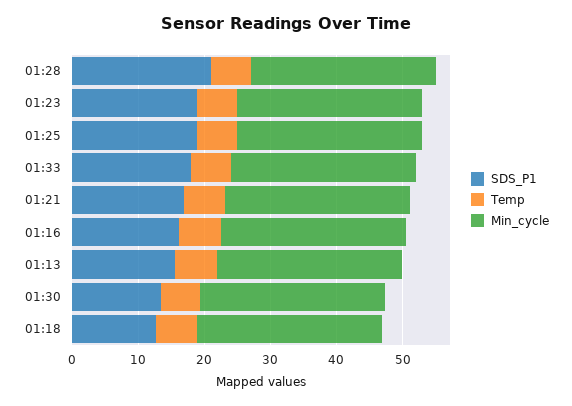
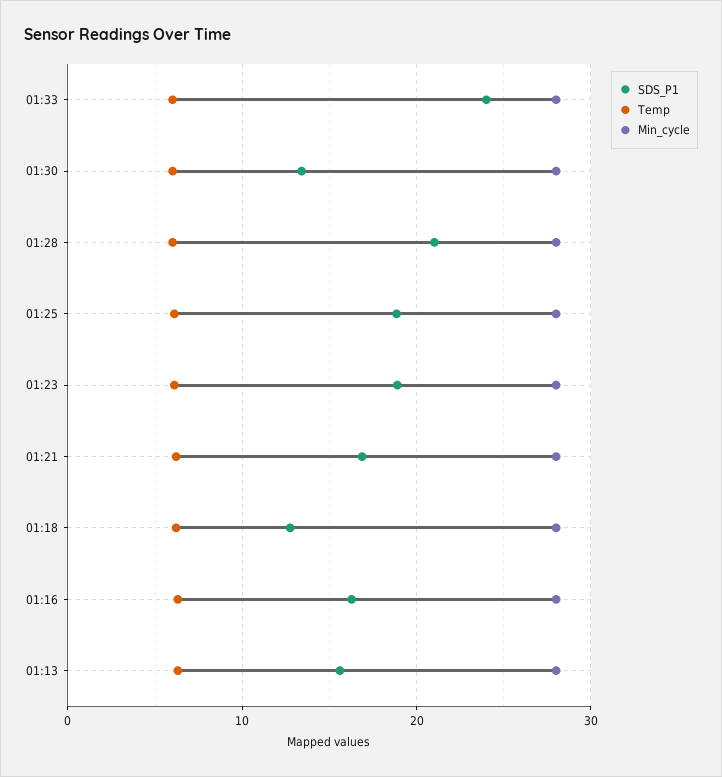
  {
    "SDS_P1": {
      "01:28": 21,
      "01:23": 19,
      "01:25": 19,
-     "01:33": 18,
+     "01:33": 24,
      "01:21": 17,
      "01:16": 16,
      "01:13": 16,
      "01:30": 13,
      "01:18": 13
    },
    "Temp": {
      "01:28": 6,
      "01:23": 6,
      "01:25": 6,
      "01:33": 6,
      "01:21": 6,
      "01:16": 6,
      "01:13": 6,
      "01:30": 6,
      "01:18": 6
    },
    "Min_cycle": {
      "01:28": 28,
      "01:23": 28,
      "01:25": 28,
      "01:33": 28,
      "01:21": 28,
      "01:16": 28,
      "01:13": 28,
      "01:30": 28,
      "01:18": 28
    }
  }

